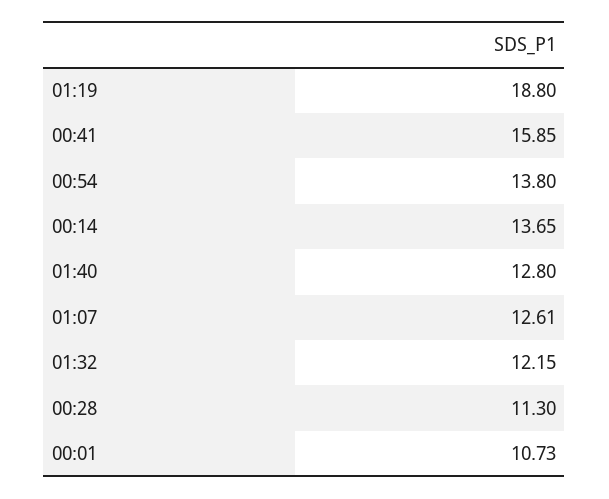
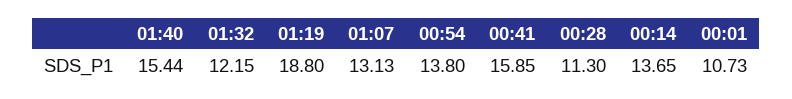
  {
    "01:19": 18.8,
    "00:41": 15.85,
    "00:54": 13.8,
    "00:14": 13.65,
-   "01:40": 12.8,
+   "01:40": 15.44,
-   "01:07": 12.61,
+   "01:07": 13.13,
    "01:32": 12.15,
    "00:28": 11.3,
    "00:01": 10.73
  }

